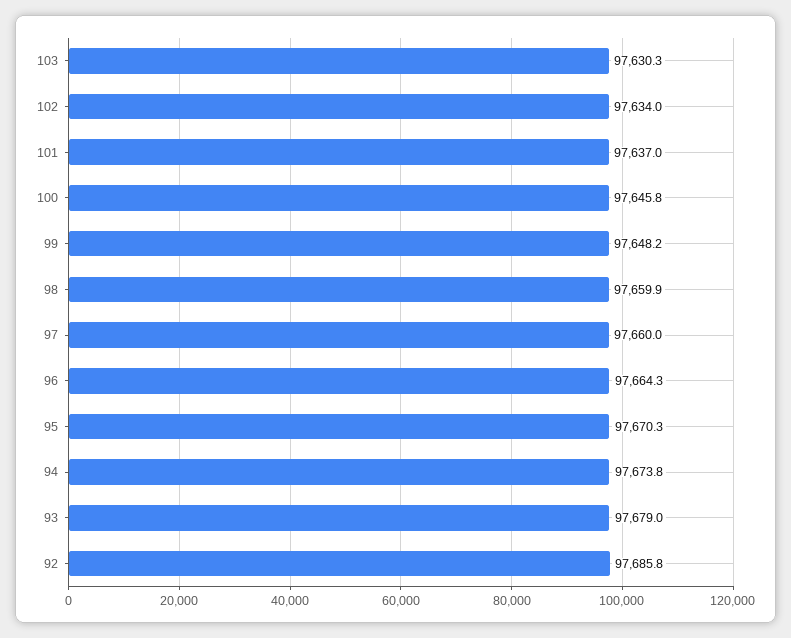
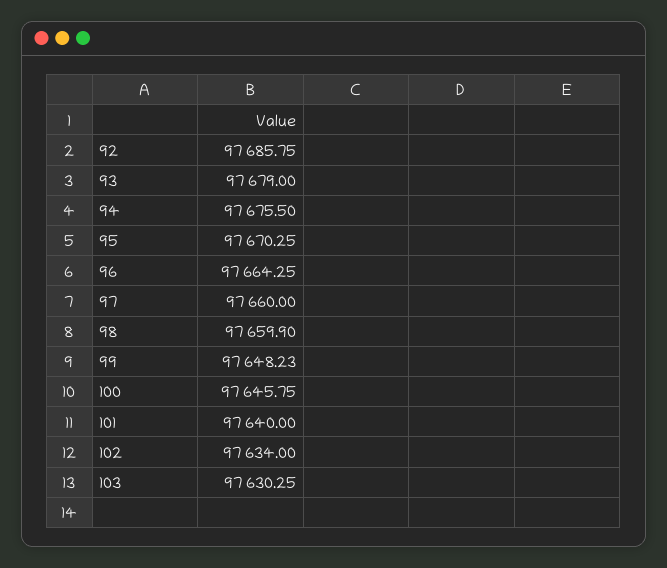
  {
    "103": 97630.25,
    "102": 97634,
-   "101": 97637,
+   "101": 97640,
    "100": 97645.75,
    "99": 97648.23,
    "98": 97659.9,
    "97": 97660,
    "96": 97664.25,
    "95": 97670.25,
-   "94": 97673.8,
+   "94": 97675.5,
    "93": 97679,
    "92": 97685.75
  }

